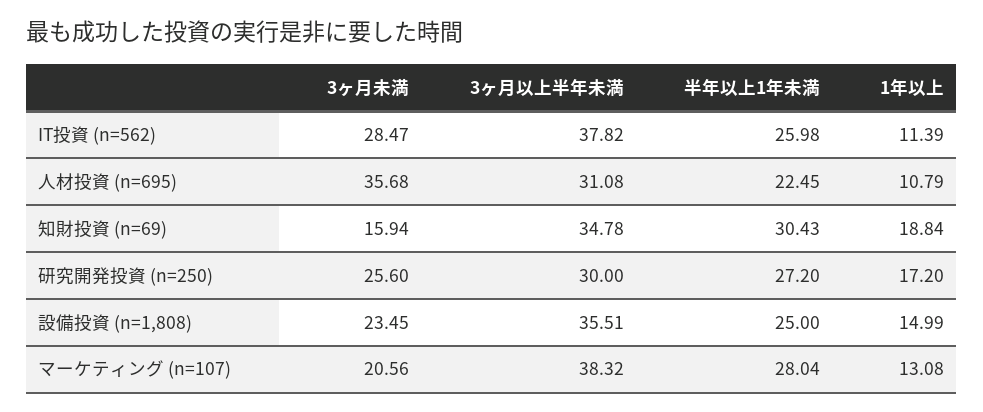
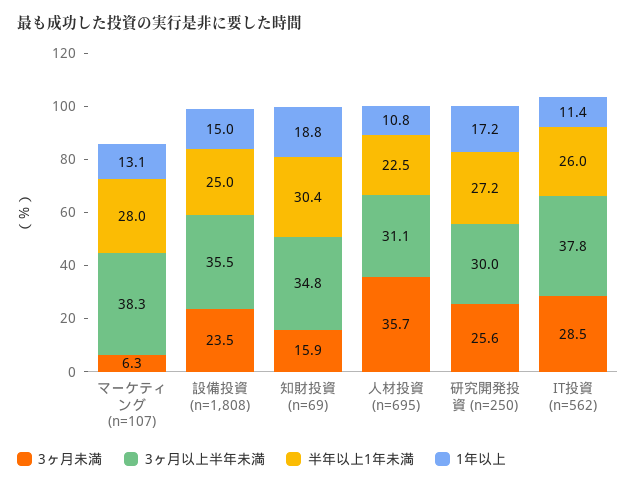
  {
    "3ヶ月未満": {
      "IT投資 (n=562)": 28.47,
      "人材投資 (n=695)": 35.68,
      "知財投資 (n=69)": 15.94,
      "研究開発投資 (n=250)": 25.6,
      "設備投資 (n=1,808)": 23.45,
-     "マーケティング (n=107)": 20.56
+     "マーケティング (n=107)": 6.3
    },
    "3ヶ月以上半年未満": {
      "IT投資 (n=562)": 37.82,
      "人材投資 (n=695)": 31.08,
      "知財投資 (n=69)": 34.78,
      "研究開発投資 (n=250)": 30,
      "設備投資 (n=1,808)": 35.51,
      "マーケティング (n=107)": 38.32
    },
    "半年以上1年未満": {
      "IT投資 (n=562)": 25.98,
      "人材投資 (n=695)": 22.45,
      "知財投資 (n=69)": 30.43,
      "研究開発投資 (n=250)": 27.2,
      "設備投資 (n=1,808)": 25,
      "マーケティング (n=107)": 28.04
    },
    "1年以上": {
      "IT投資 (n=562)": 11.39,
      "人材投資 (n=695)": 10.79,
      "知財投資 (n=69)": 18.84,
      "研究開発投資 (n=250)": 17.2,
      "設備投資 (n=1,808)": 14.99,
      "マーケティング (n=107)": 13.08
    }
  }

